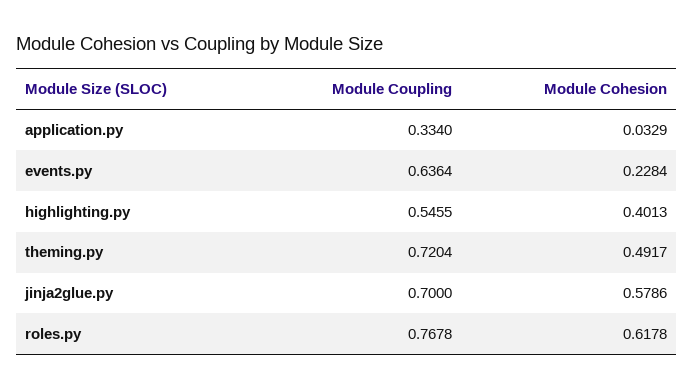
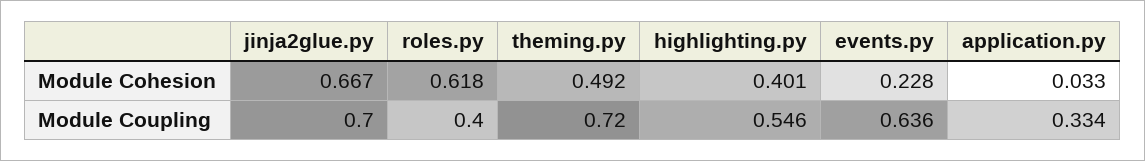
  {
    "Module Coupling": {
      "application.py": 0.334,
      "events.py": 0.6364,
      "highlighting.py": 0.5455,
      "theming.py": 0.7204,
      "jinja2glue.py": 0.7,
-     "roles.py": 0.7678
+     "roles.py": 0.4
    },
    "Module Cohesion": {
      "application.py": 0.0329,
      "events.py": 0.2284,
      "highlighting.py": 0.4013,
      "theming.py": 0.4917,
-     "jinja2glue.py": 0.5786,
+     "jinja2glue.py": 0.667,
      "roles.py": 0.6178
    }
  }

